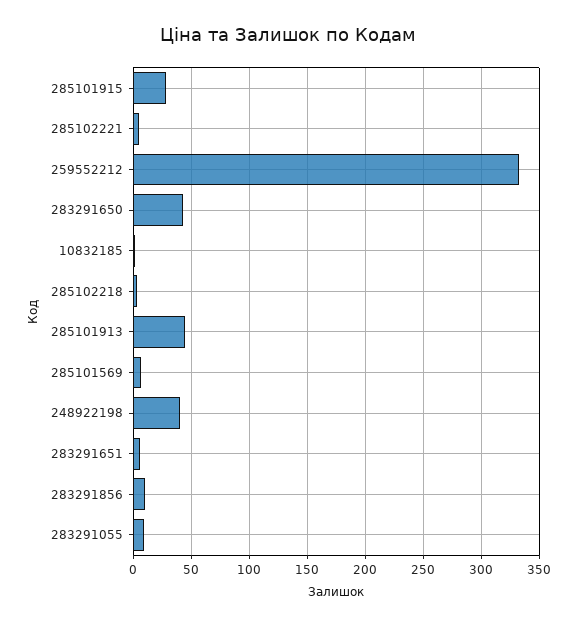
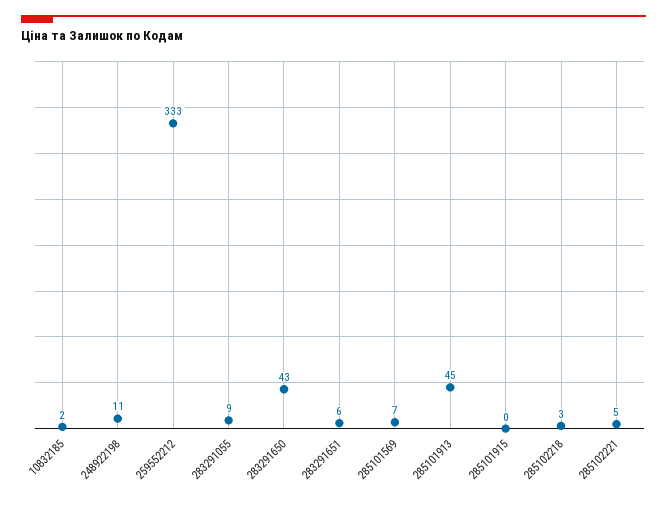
  {
-   "285101915": 30,
+   "285101915": 0,
    "285102221": 5,
    "259552212": 333,
    "283291650": 43,
    "10832185": 2,
    "285102218": 3,
    "285101913": 45,
    "285101569": 7,
-   "248922198": 40,
+   "248922198": 11,
    "283291651": 6,
-   "283291856": 10,
    "283291055": 9
  }

